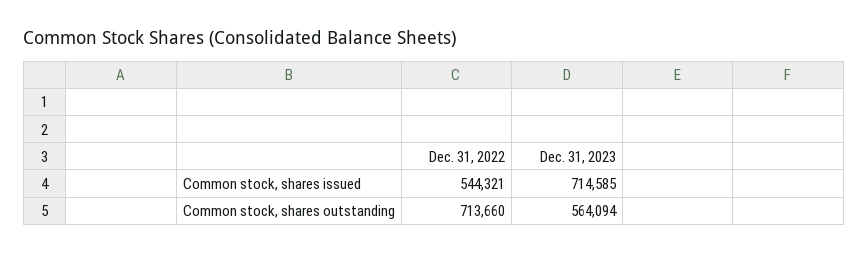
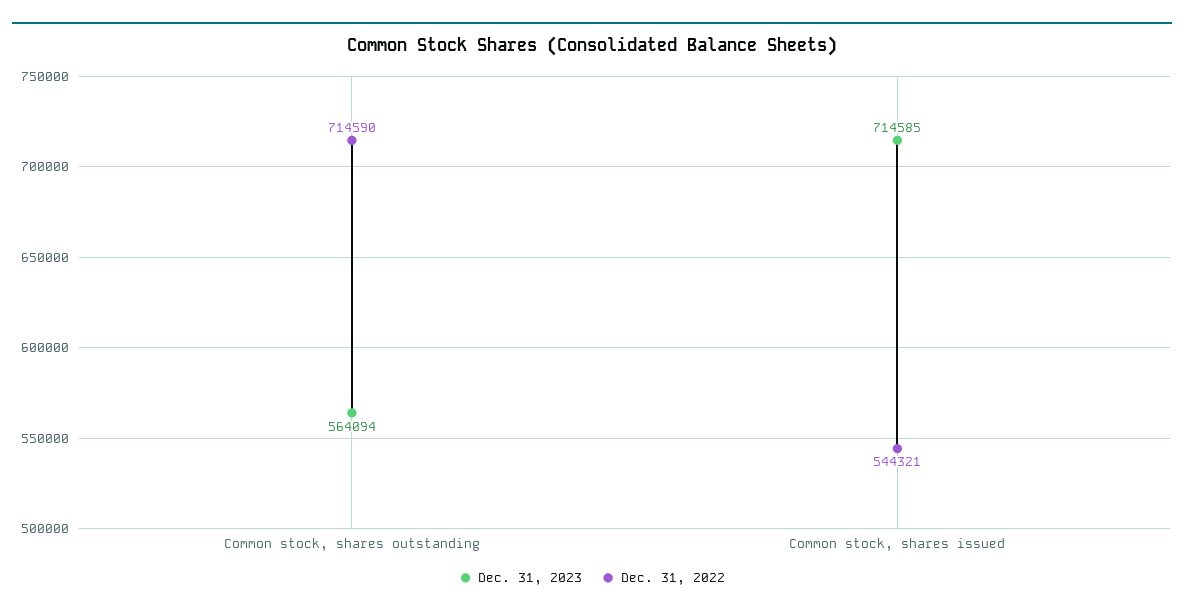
  {
    "Dec. 31, 2022": {
      "Common stock, shares issued": 544321,
-     "Common stock, shares outstanding": 713660
+     "Common stock, shares outstanding": 714590
    },
    "Dec. 31, 2023": {
      "Common stock, shares issued": 714585,
      "Common stock, shares outstanding": 564094
    }
  }

